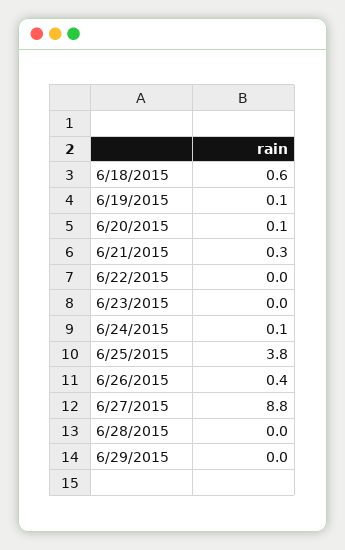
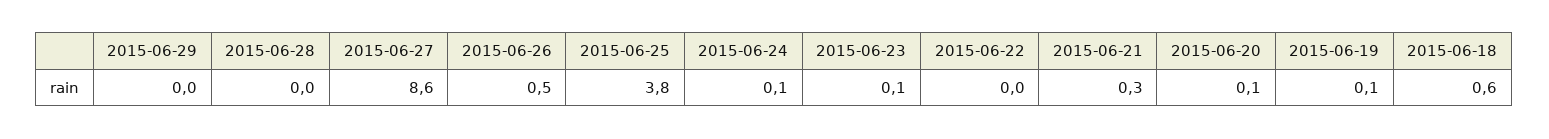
  {
    "6/18/2015": 0.6,
    "6/19/2015": 0.1,
    "6/20/2015": 0.1,
    "6/21/2015": 0.3,
    "6/22/2015": 0,
-   "6/23/2015": 0,
+   "6/23/2015": 0.1,
    "6/24/2015": 0.1,
    "6/25/2015": 3.8,
-   "6/26/2015": 0.4,
+   "6/26/2015": 0.5,
-   "6/27/2015": 8.8,
+   "6/27/2015": 8.6,
    "6/28/2015": 0,
    "6/29/2015": 0
  }

